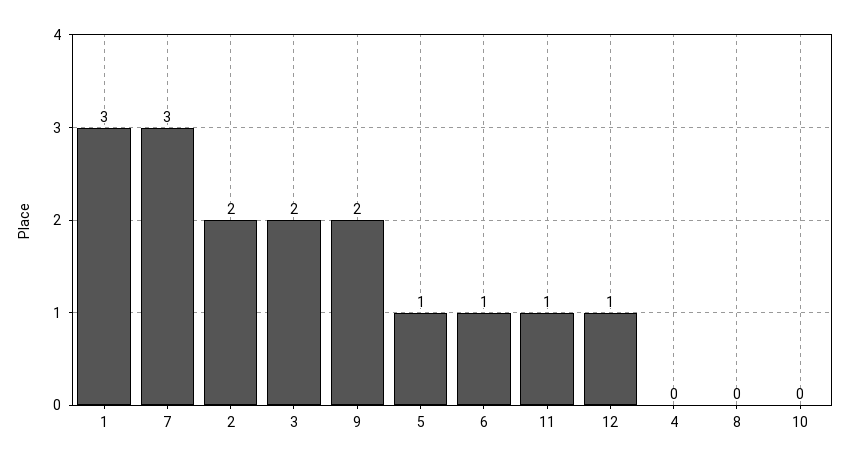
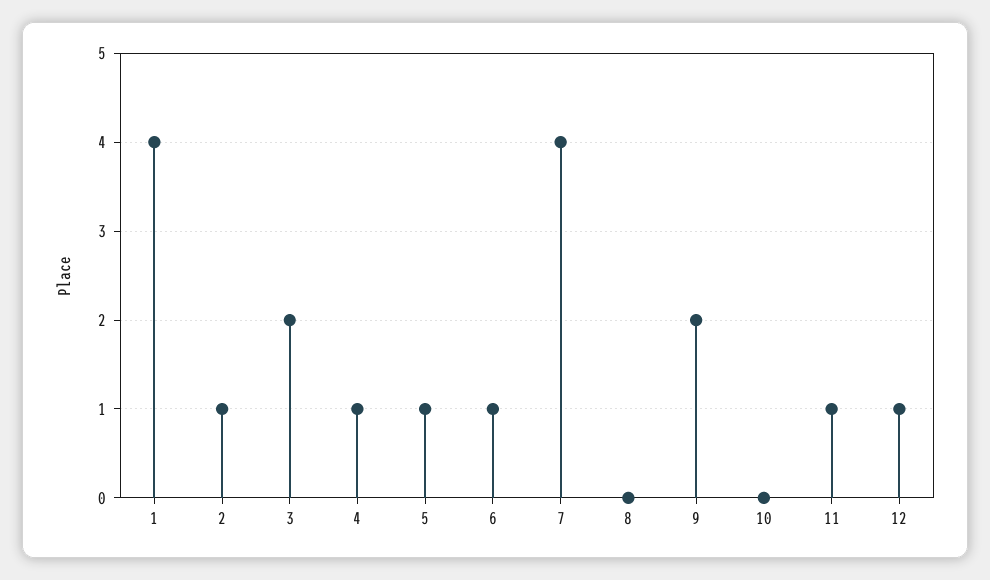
  {
-   "1": 3,
+   "1": 4,
-   "7": 3,
+   "7": 4,
-   "2": 2,
+   "2": 1,
    "3": 2,
    "9": 2,
    "5": 1,
    "6": 1,
    "11": 1,
    "12": 1,
-   "4": 0,
+   "4": 1,
    "8": 0,
    "10": 0
  }

